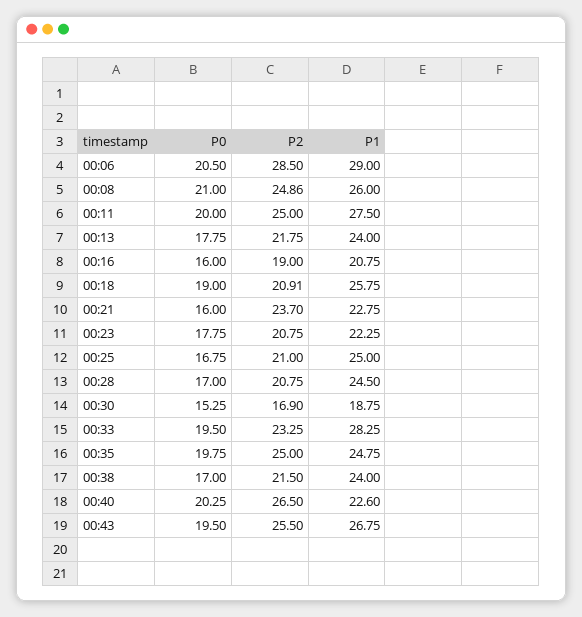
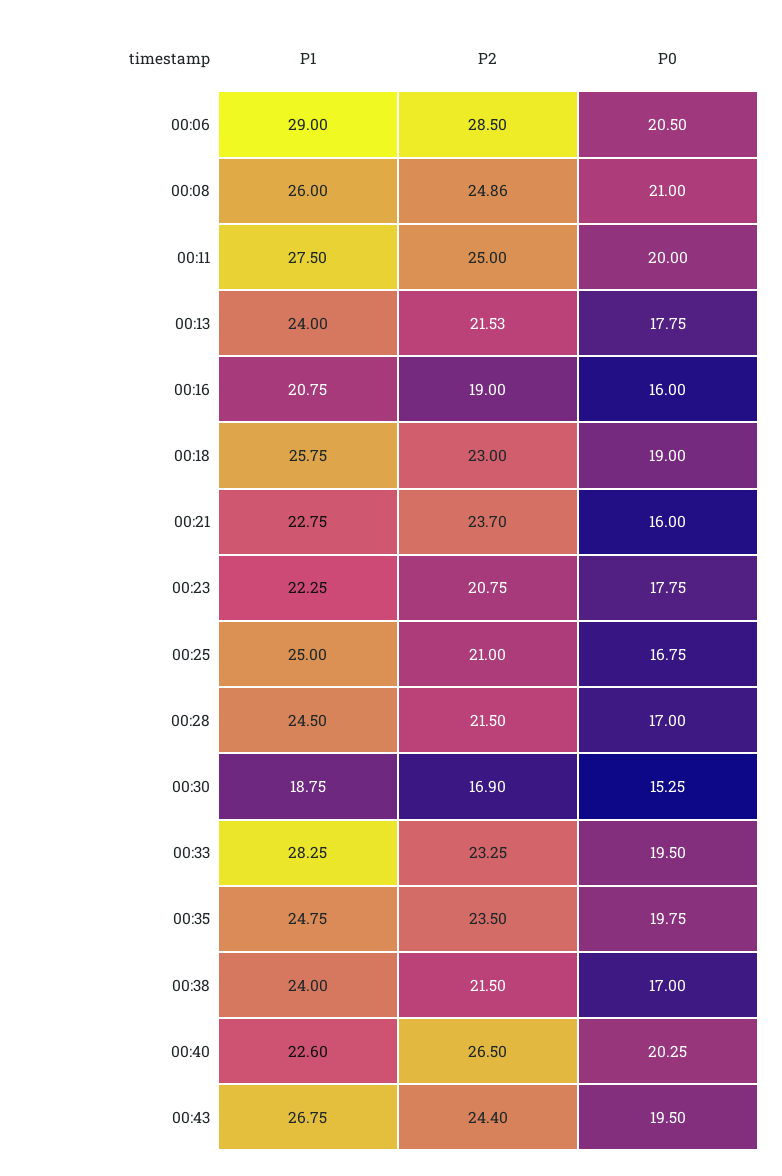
  {
    "P0": {
      "00:06": 20.5,
      "00:08": 21,
      "00:11": 20,
      "00:13": 17.75,
      "00:16": 16,
      "00:18": 19,
      "00:21": 16,
      "00:23": 17.75,
      "00:25": 16.75,
      "00:28": 17,
      "00:30": 15.25,
      "00:33": 19.5,
      "00:35": 19.75,
      "00:38": 17,
      "00:40": 20.25,
      "00:43": 19.5
    },
    "P2": {
      "00:06": 28.5,
      "00:08": 24.86,
      "00:11": 25,
-     "00:13": 21.75,
+     "00:13": 21.53,
      "00:16": 19,
-     "00:18": 20.91,
+     "00:18": 23,
      "00:21": 23.7,
      "00:23": 20.75,
      "00:25": 21,
-     "00:28": 20.75,
+     "00:28": 21.5,
      "00:30": 16.9,
      "00:33": 23.25,
-     "00:35": 25,
+     "00:35": 23.5,
      "00:38": 21.5,
      "00:40": 26.5,
-     "00:43": 25.5
+     "00:43": 24.4
    },
    "P1": {
      "00:06": 29,
      "00:08": 26,
      "00:11": 27.5,
      "00:13": 24,
      "00:16": 20.75,
      "00:18": 25.75,
      "00:21": 22.75,
      "00:23": 22.25,
      "00:25": 25,
      "00:28": 24.5,
      "00:30": 18.75,
      "00:33": 28.25,
      "00:35": 24.75,
      "00:38": 24,
      "00:40": 22.6,
      "00:43": 26.75
    }
  }

